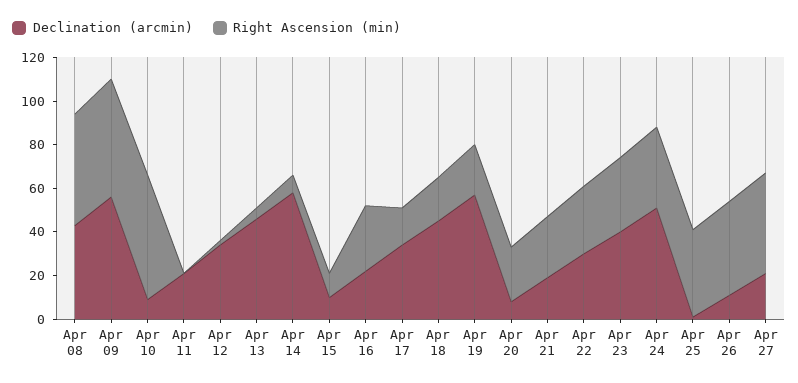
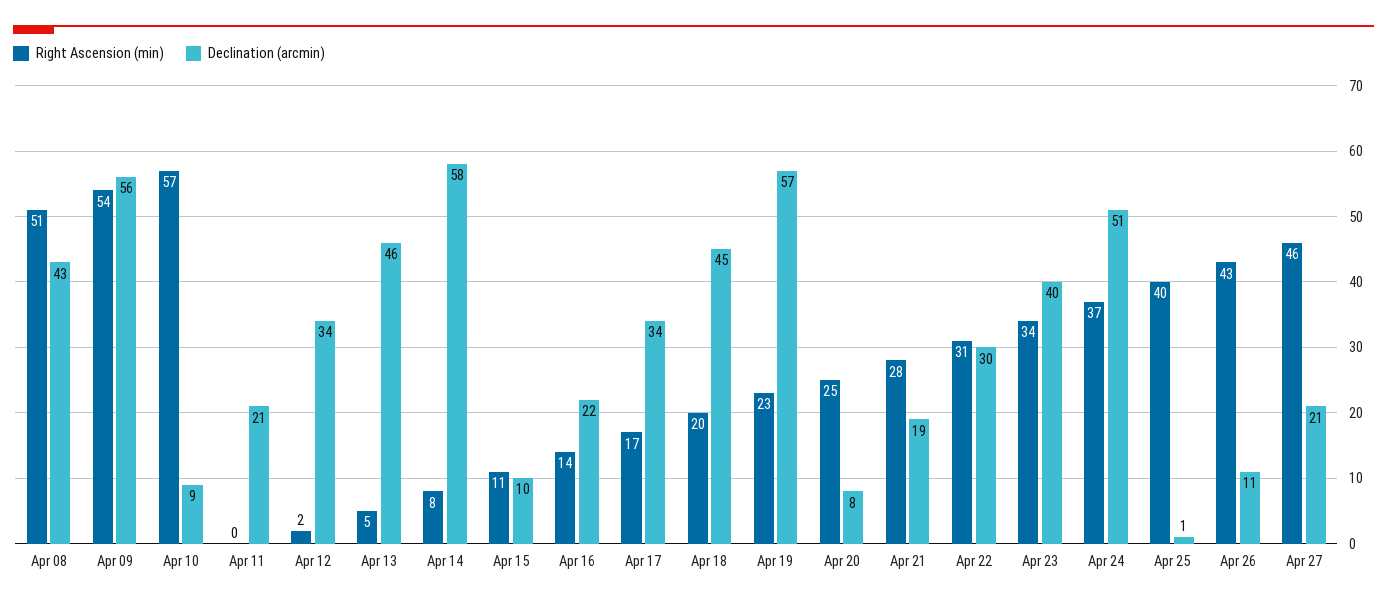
  {
    "Declination (arcmin)": {
      "Apr 08": 43,
      "Apr 09": 56,
      "Apr 10": 9,
      "Apr 11": 21,
      "Apr 12": 34,
      "Apr 13": 46,
      "Apr 14": 58,
      "Apr 15": 10,
      "Apr 16": 22,
      "Apr 17": 34,
      "Apr 18": 45,
      "Apr 19": 57,
      "Apr 20": 8,
      "Apr 21": 19,
      "Apr 22": 30,
      "Apr 23": 40,
      "Apr 24": 51,
      "Apr 25": 1,
      "Apr 26": 11,
      "Apr 27": 21
    },
    "Right Ascension (min)": {
      "Apr 08": 51,
      "Apr 09": 54,
      "Apr 10": 57,
      "Apr 11": 0,
      "Apr 12": 2,
      "Apr 13": 5,
      "Apr 14": 8,
      "Apr 15": 11,
-     "Apr 16": 30,
+     "Apr 16": 14,
      "Apr 17": 17,
      "Apr 18": 20,
      "Apr 19": 23,
      "Apr 20": 25,
      "Apr 21": 28,
      "Apr 22": 31,
      "Apr 23": 34,
      "Apr 24": 37,
      "Apr 25": 40,
      "Apr 26": 43,
      "Apr 27": 46
    }
  }

